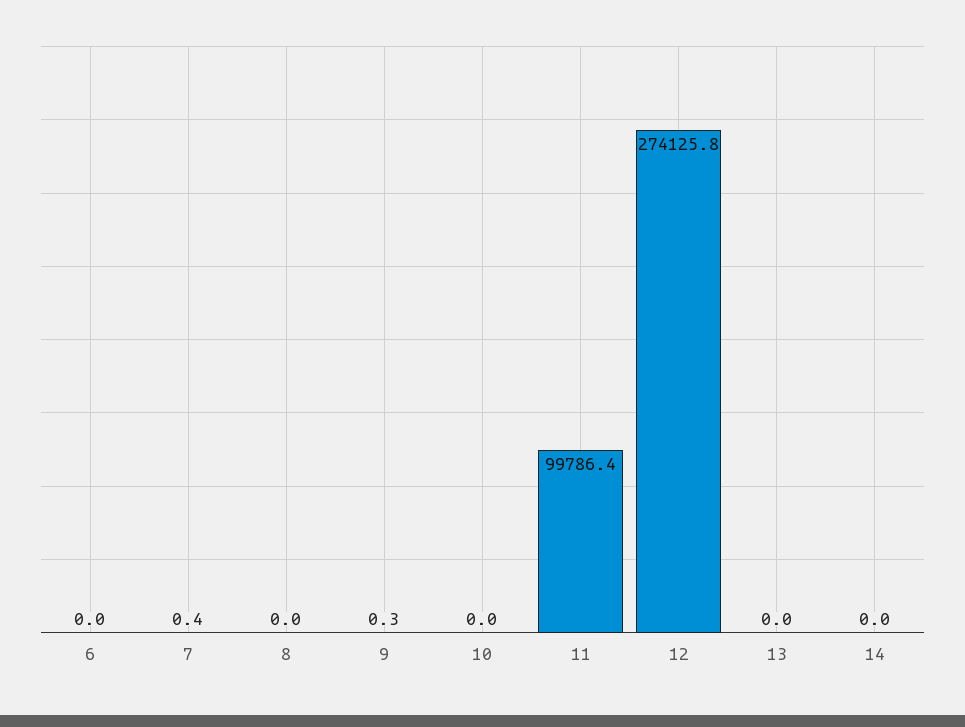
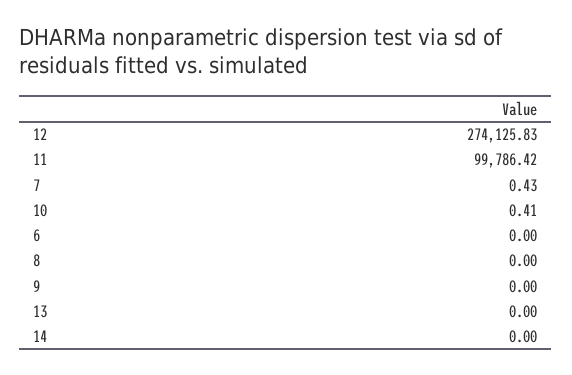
  {
    "6": 0,
    "7": 0.43,
    "8": 0,
-   "9": 0.3,
+   "9": 0,
-   "10": 0,
+   "10": 0.41,
    "11": 99786.42,
    "12": 274125.83,
    "13": 0,
    "14": 0
  }

